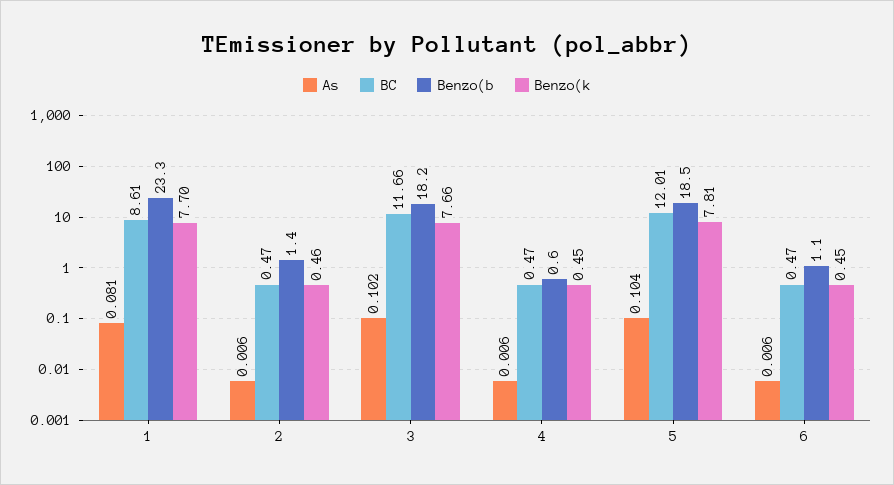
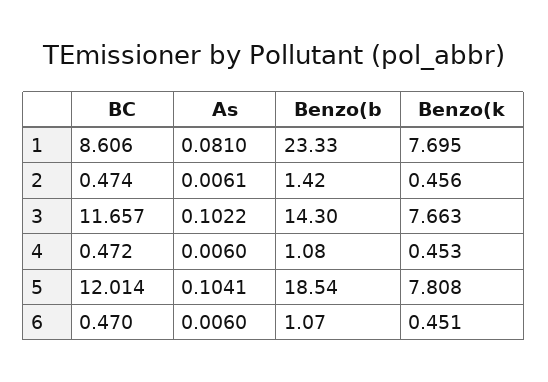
  {
    "As": {
      "1": 0.081,
      "2": 0.0061,
      "3": 0.1022,
      "4": 0.006,
      "5": 0.1041,
      "6": 0.006
    },
    "BC": {
      "1": 8.606,
      "2": 0.474,
      "3": 11.657,
      "4": 0.472,
      "5": 12.014,
      "6": 0.47
    },
    "Benzo(b": {
      "1": 23.33,
      "2": 1.42,
-     "3": 18.2,
+     "3": 14.3,
-     "4": 0.6,
+     "4": 1.08,
      "5": 18.54,
      "6": 1.07
    },
    "Benzo(k": {
      "1": 7.695,
      "2": 0.456,
      "3": 7.663,
      "4": 0.453,
      "5": 7.808,
      "6": 0.451
    }
  }

